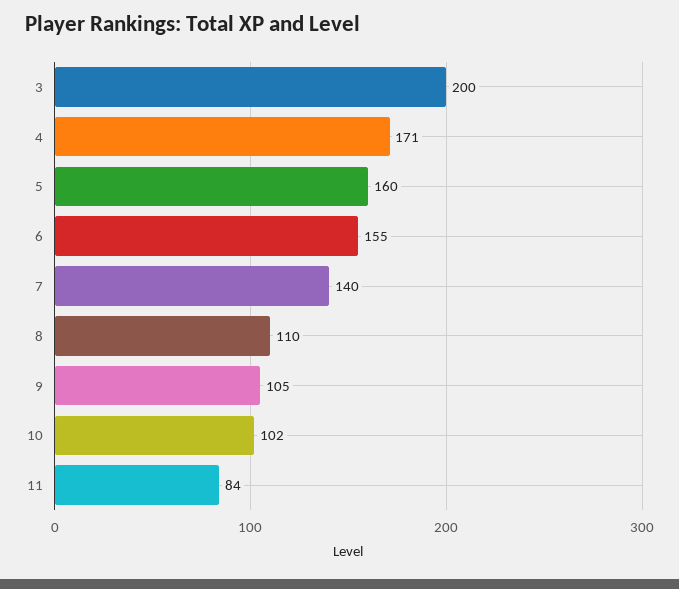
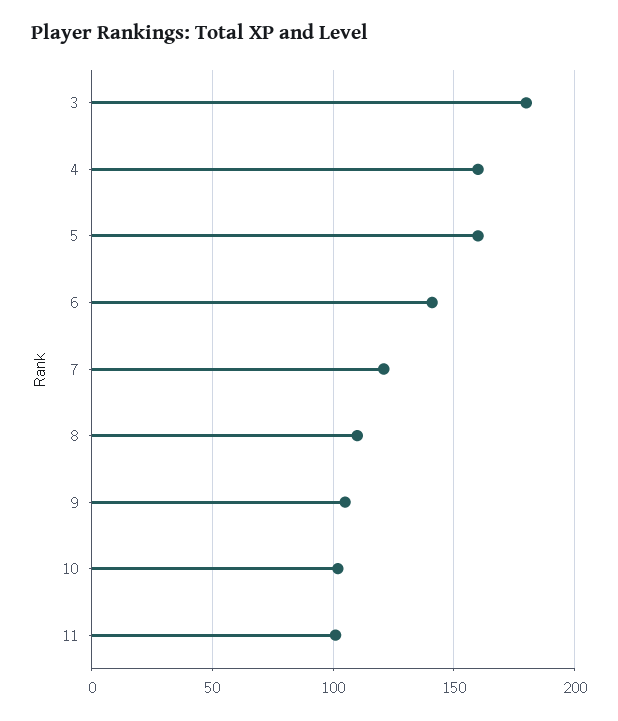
  {
-   "3": 200,
+   "3": 180,
-   "4": 171,
+   "4": 160,
    "5": 160,
-   "6": 155,
+   "6": 140,
-   "7": 140,
+   "7": 120,
    "8": 110,
    "9": 105,
    "10": 102,
-   "11": 84
+   "11": 100
  }

